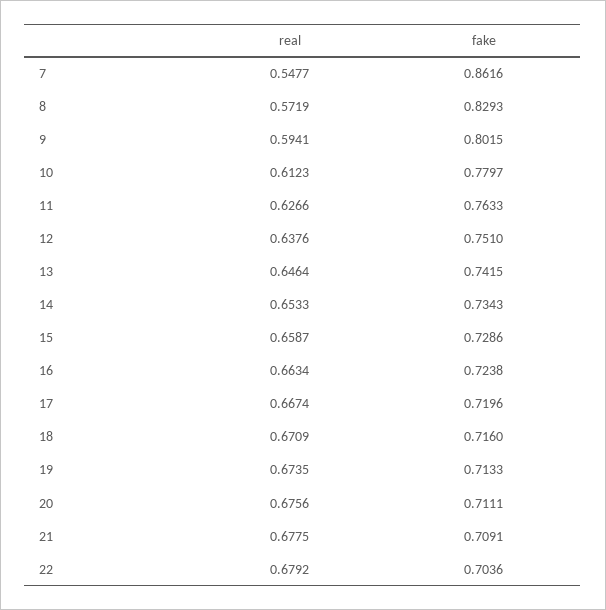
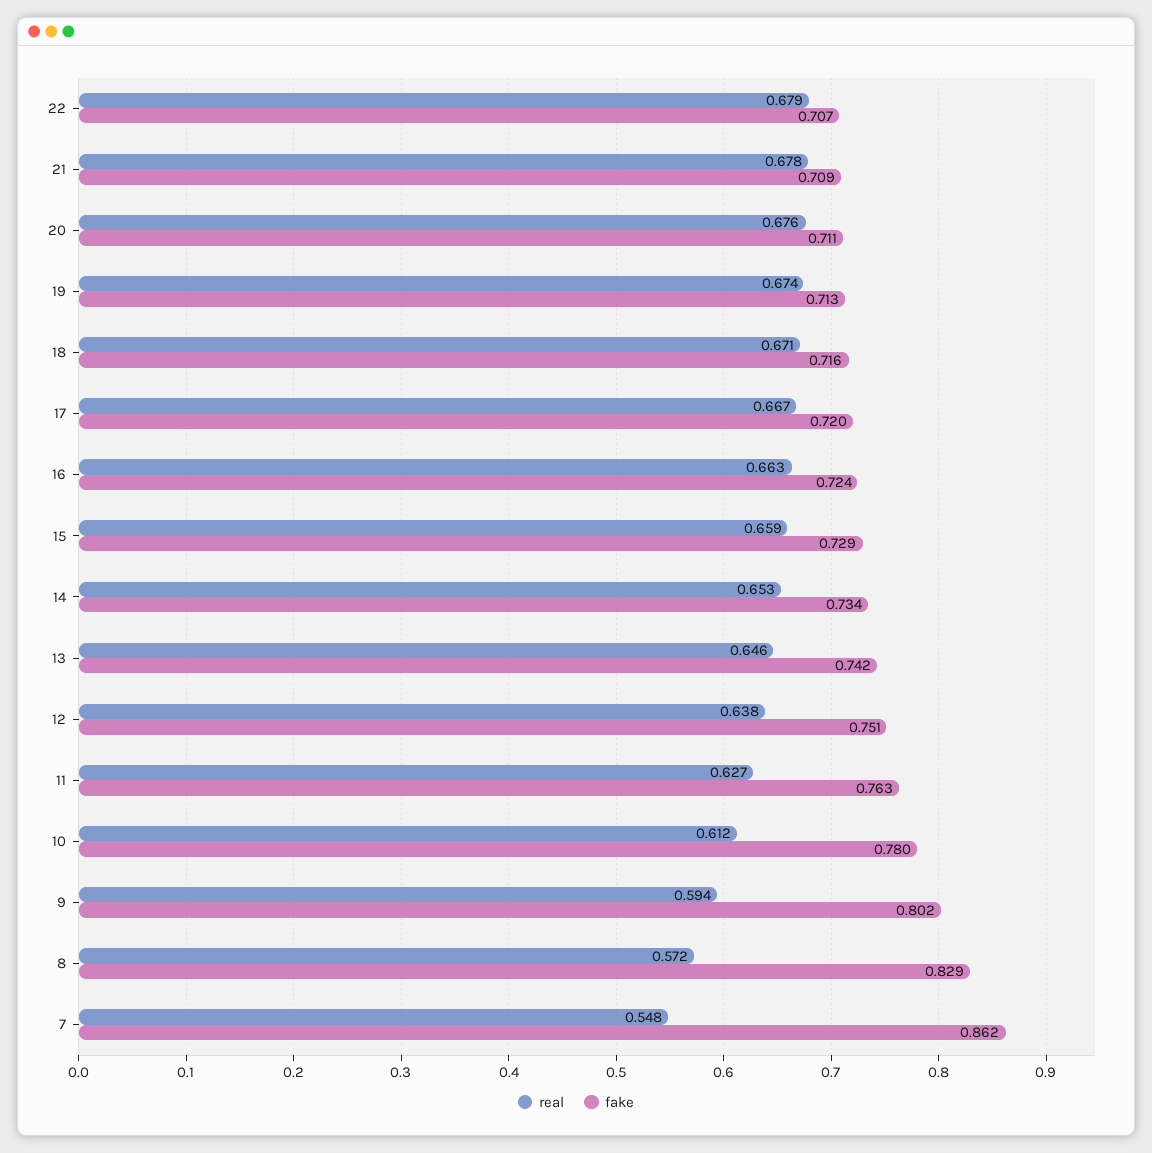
  {
    "real": {
      "7": 0.5477,
      "8": 0.5719,
      "9": 0.5941,
      "10": 0.6123,
      "11": 0.6266,
      "12": 0.6376,
      "13": 0.6464,
      "14": 0.6533,
      "15": 0.6587,
      "16": 0.6634,
      "17": 0.6674,
      "18": 0.6709,
      "19": 0.6735,
      "20": 0.6756,
      "21": 0.6775,
      "22": 0.6792
    },
    "fake": {
      "7": 0.8616,
      "8": 0.8293,
      "9": 0.8015,
      "10": 0.7797,
      "11": 0.7633,
      "12": 0.751,
      "13": 0.7415,
      "14": 0.7343,
      "15": 0.7286,
      "16": 0.7238,
      "17": 0.7196,
      "18": 0.716,
      "19": 0.7133,
      "20": 0.7111,
      "21": 0.7091,
-     "22": 0.7036
+     "22": 0.707
    }
  }

